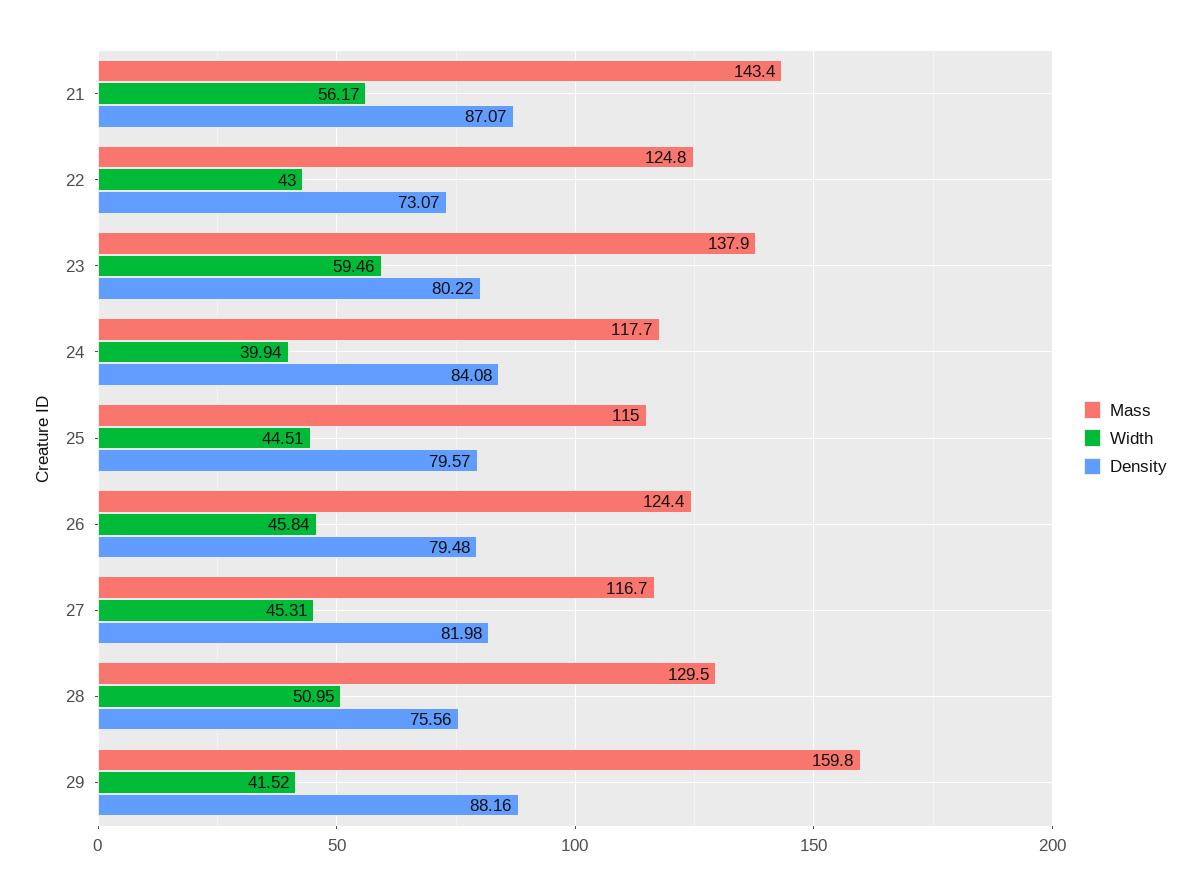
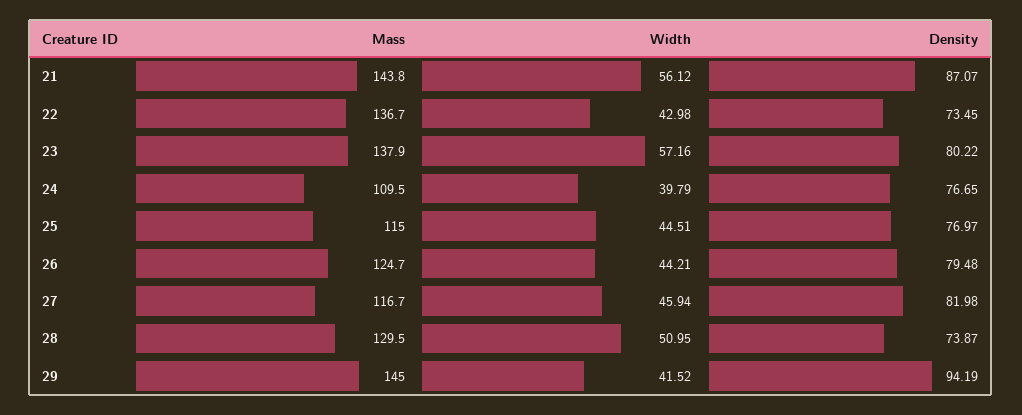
  {
    "Mass": {
-     "21": 143.4,
+     "21": 143.8,
-     "22": 124.8,
+     "22": 136.7,
      "23": 137.9,
-     "24": 117.7,
+     "24": 109.5,
      "25": 115,
-     "26": 124.4,
+     "26": 124.7,
      "27": 116.7,
      "28": 129.5,
-     "29": 159.8
+     "29": 145
    },
    "Width": {
-     "21": 56.17,
+     "21": 56.12,
-     "22": 43,
+     "22": 42.98,
-     "23": 59.46,
+     "23": 57.16,
-     "24": 39.94,
+     "24": 39.79,
      "25": 44.51,
-     "26": 45.84,
+     "26": 44.21,
-     "27": 45.31,
+     "27": 45.94,
      "28": 50.95,
      "29": 41.52
    },
    "Density": {
      "21": 87.07,
-     "22": 73.07,
+     "22": 73.45,
      "23": 80.22,
-     "24": 84.08,
+     "24": 76.65,
-     "25": 79.57,
+     "25": 76.97,
      "26": 79.48,
      "27": 81.98,
-     "28": 75.56,
+     "28": 73.87,
-     "29": 88.16
+     "29": 94.19
    }
  }

